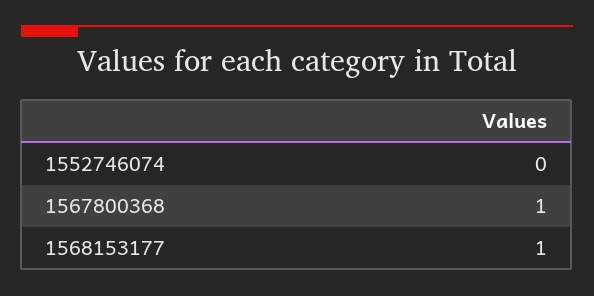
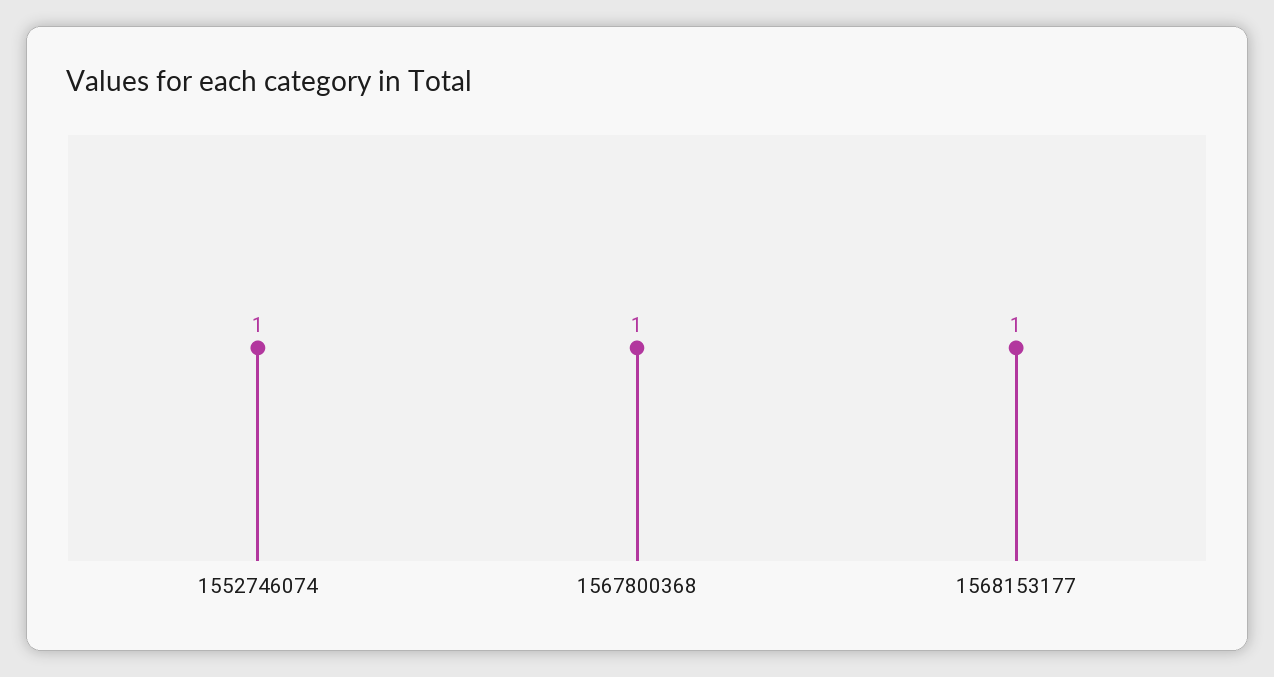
  {
-   "1552746074": 0,
+   "1552746074": 1,
    "1567800368": 1,
    "1568153177": 1
  }

